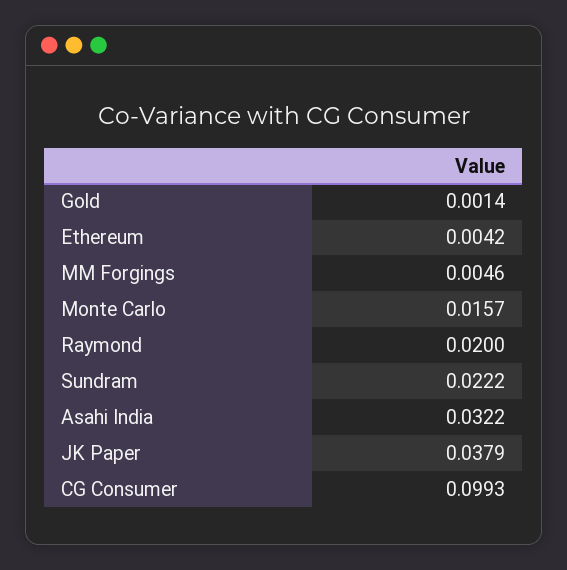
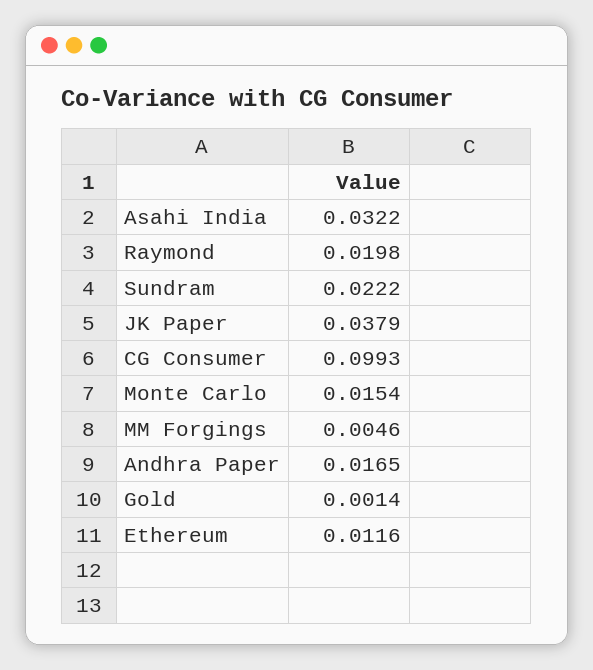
  {
    "Gold": 0.0014,
-   "Ethereum": 0.0042,
+   "Ethereum": 0.0116,
    "MM Forgings": 0.0046,
-   "Monte Carlo": 0.0157,
+   "Monte Carlo": 0.0154,
-   "Raymond": 0.02,
+   "Raymond": 0.0198,
    "Sundram": 0.0222,
    "Asahi India": 0.0322,
    "JK Paper": 0.0379,
-   "CG Consumer": 0.0993
+   "CG Consumer": 0.0993,
+   "Andhra Paper": 0.0165
  }

